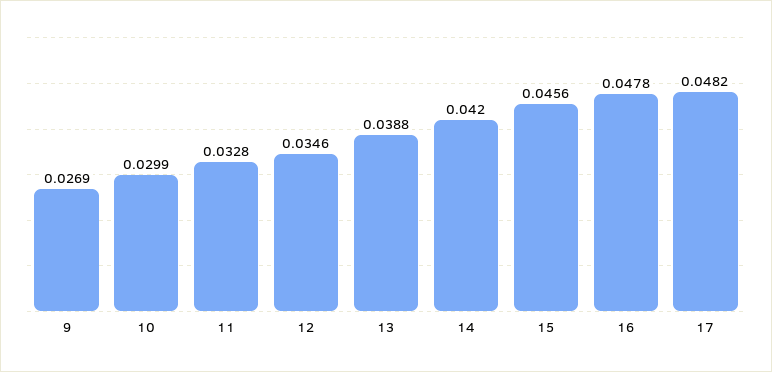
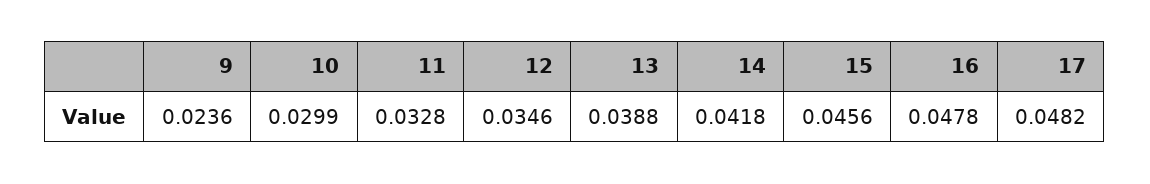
  {
-   "9": 0.0269,
+   "9": 0.0236,
    "10": 0.0299,
    "11": 0.0328,
    "12": 0.0346,
    "13": 0.0388,
-   "14": 0.042,
+   "14": 0.0418,
    "15": 0.0456,
    "16": 0.0478,
    "17": 0.0482
  }

